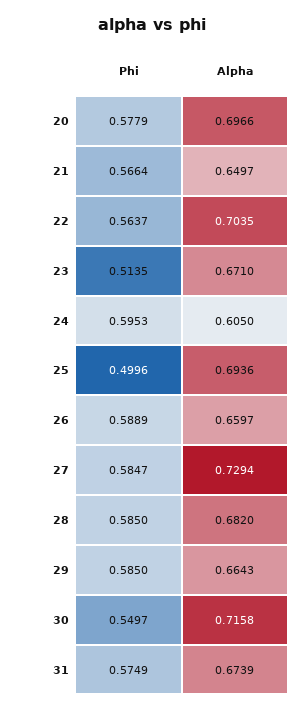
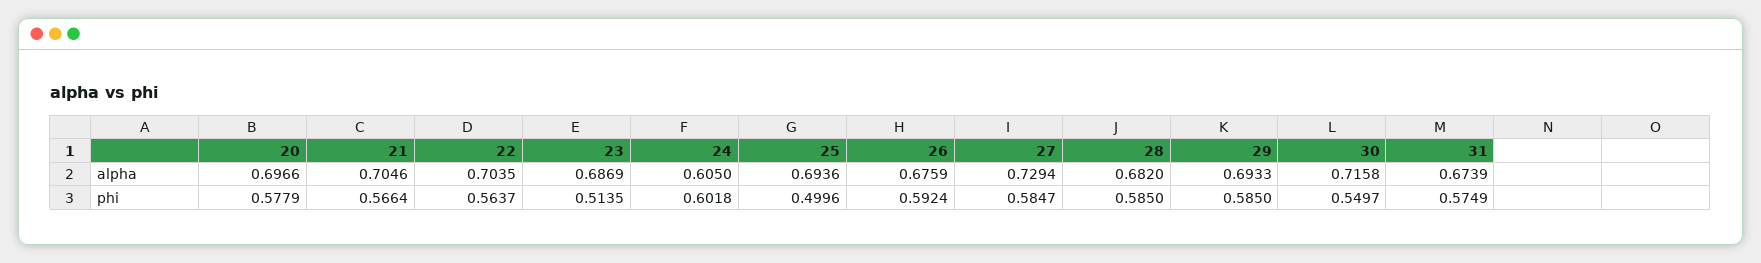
  {
    "Phi": {
      "20": 0.5779,
      "21": 0.5664,
      "22": 0.5637,
      "23": 0.5135,
-     "24": 0.5953,
+     "24": 0.6018,
      "25": 0.4996,
-     "26": 0.5889,
+     "26": 0.5924,
      "27": 0.5847,
      "28": 0.585,
      "29": 0.585,
      "30": 0.5497,
      "31": 0.5749
    },
    "Alpha": {
      "20": 0.6966,
-     "21": 0.6497,
+     "21": 0.7046,
      "22": 0.7035,
-     "23": 0.671,
+     "23": 0.6869,
      "24": 0.605,
      "25": 0.6936,
-     "26": 0.6597,
+     "26": 0.6759,
      "27": 0.7294,
      "28": 0.682,
-     "29": 0.6643,
+     "29": 0.6933,
      "30": 0.7158,
      "31": 0.6739
    }
  }

